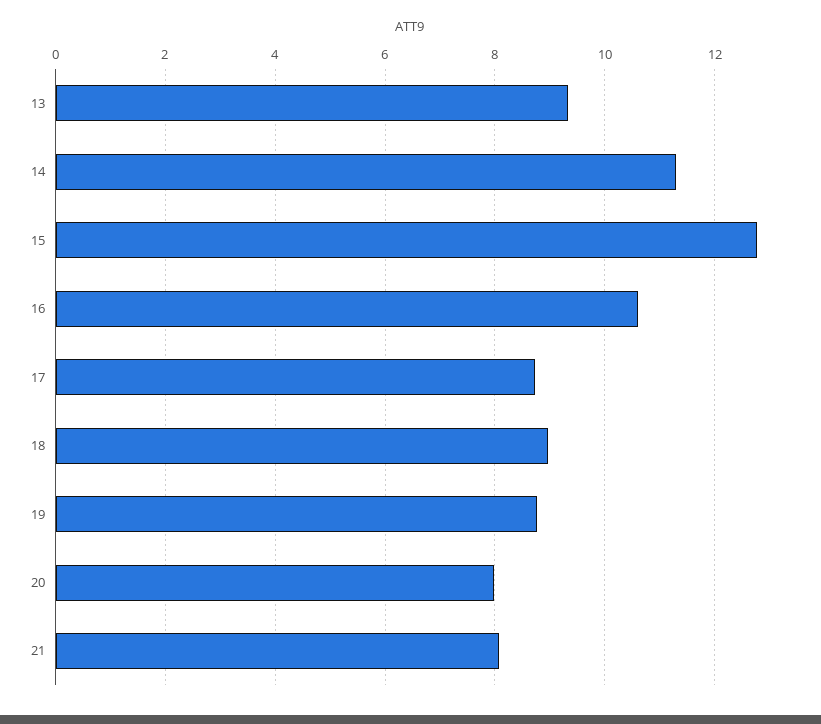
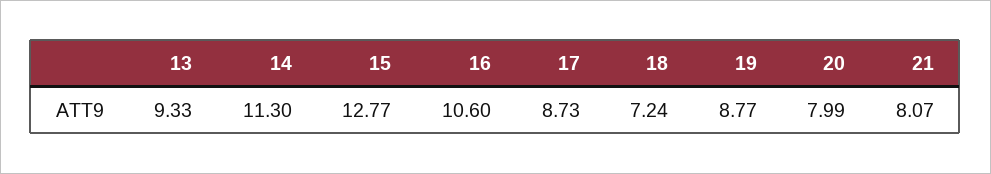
  {
    "13": 9.33,
    "14": 11.3,
    "15": 12.77,
    "16": 10.6,
    "17": 8.73,
-   "18": 9,
+   "18": 7.24,
    "19": 8.77,
    "20": 7.99,
    "21": 8.07
  }

